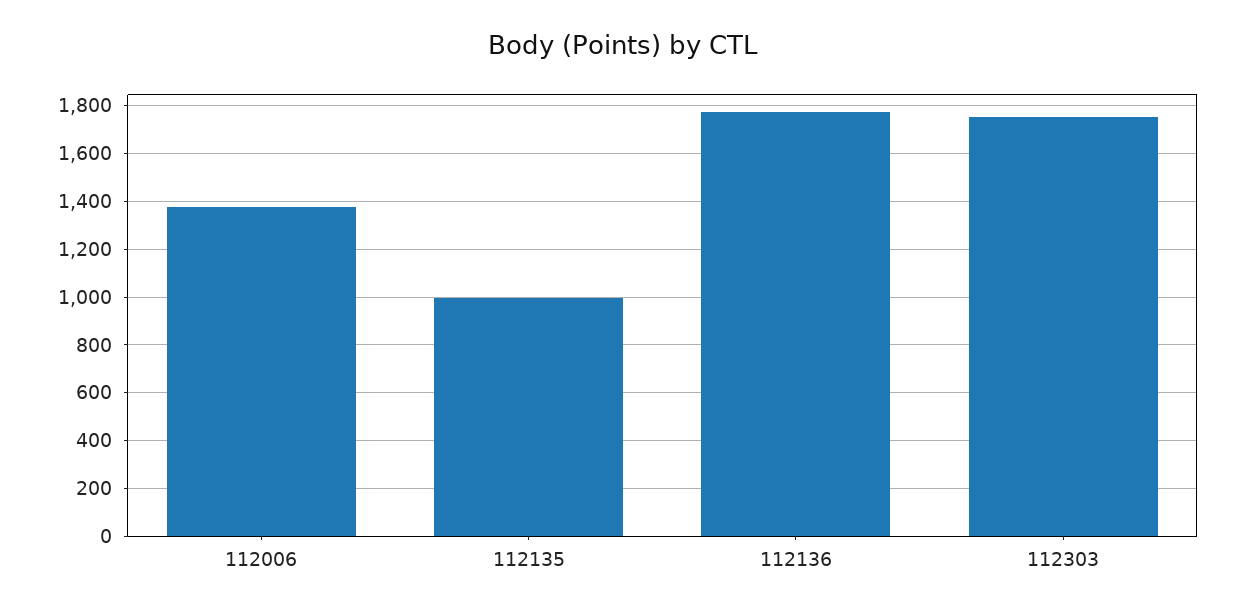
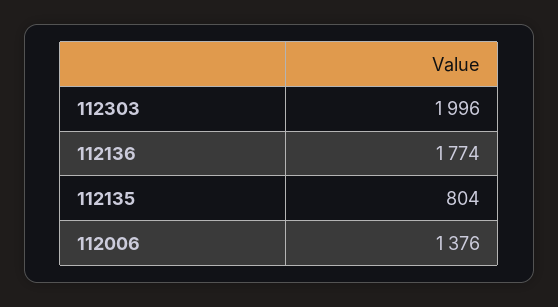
  {
    "112006": 1376,
-   "112135": 1000,
+   "112135": 804,
    "112136": 1774,
-   "112303": 1750
+   "112303": 1996
  }

